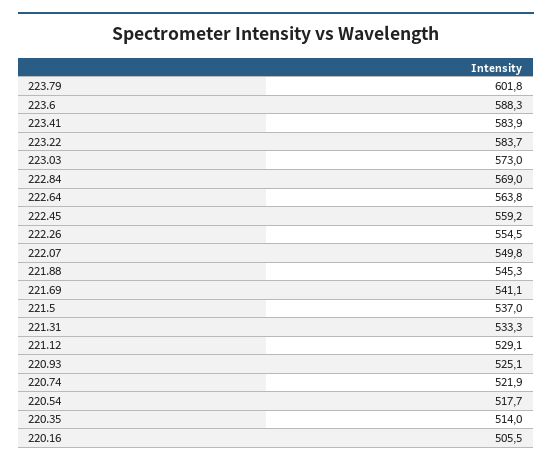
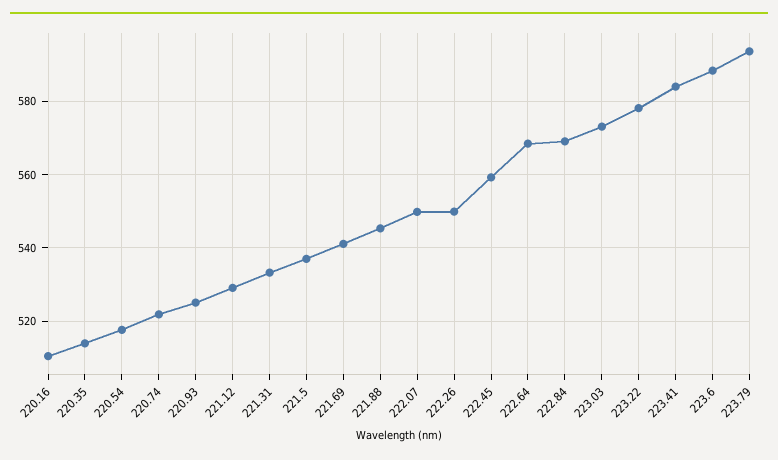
  {
-   "223.79": 601.8,
+   "223.79": 594,
    "223.6": 588.3,
    "223.41": 583.9,
-   "223.22": 583.7,
+   "223.22": 578,
    "223.03": 573,
    "222.84": 569,
-   "222.64": 563.8,
+   "222.64": 568,
    "222.45": 559.2,
-   "222.26": 554.5,
+   "222.26": 550,
    "222.07": 549.8,
    "221.88": 545.3,
    "221.69": 541.1,
    "221.5": 537,
    "221.31": 533.3,
    "221.12": 529.1,
    "220.93": 525.1,
    "220.74": 521.9,
    "220.54": 517.7,
    "220.35": 514,
-   "220.16": 505.5
+   "220.16": 510
  }

